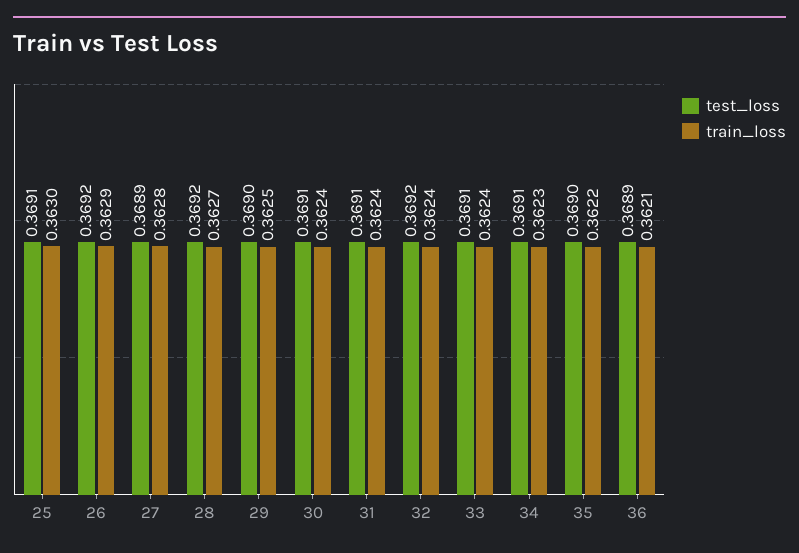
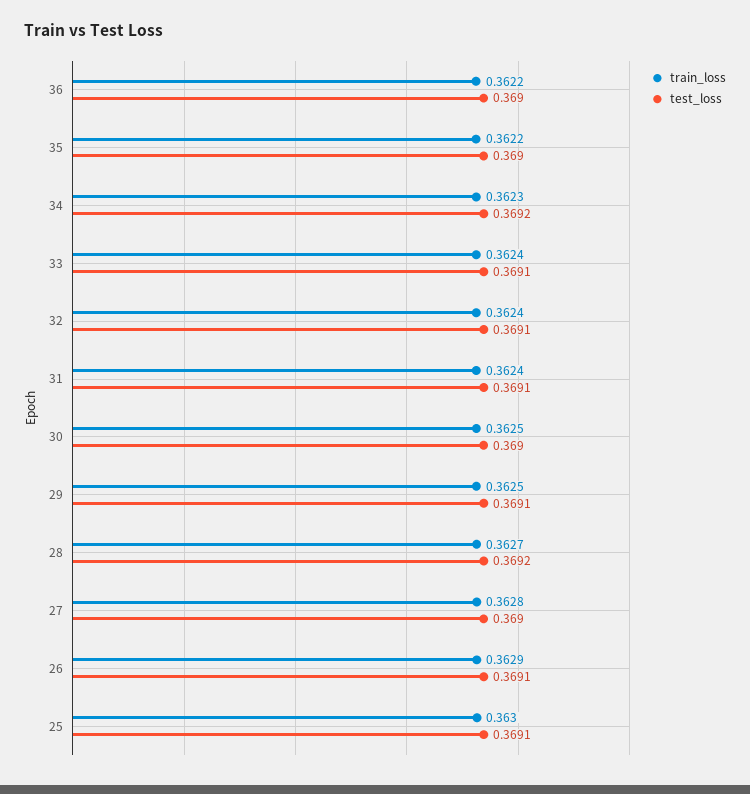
  {
    "test_loss": {
      "25": 0.3691,
-     "26": 0.3692,
+     "26": 0.3691,
-     "27": 0.3689,
+     "27": 0.369,
      "28": 0.3692,
-     "29": 0.369,
+     "29": 0.3691,
-     "30": 0.3691,
+     "30": 0.369,
      "31": 0.3691,
-     "32": 0.3692,
+     "32": 0.3691,
      "33": 0.3691,
-     "34": 0.3691,
+     "34": 0.3692,
      "35": 0.369,
-     "36": 0.3689
+     "36": 0.369
    },
    "train_loss": {
      "25": 0.363,
      "26": 0.3629,
      "27": 0.3628,
      "28": 0.3627,
      "29": 0.3625,
-     "30": 0.3624,
+     "30": 0.3625,
      "31": 0.3624,
      "32": 0.3624,
      "33": 0.3624,
      "34": 0.3623,
      "35": 0.3622,
-     "36": 0.3621
+     "36": 0.3622
    }
  }

